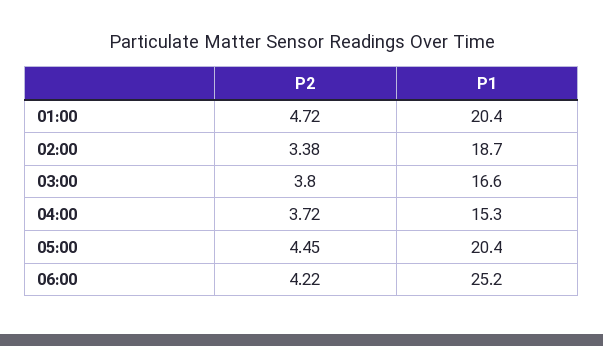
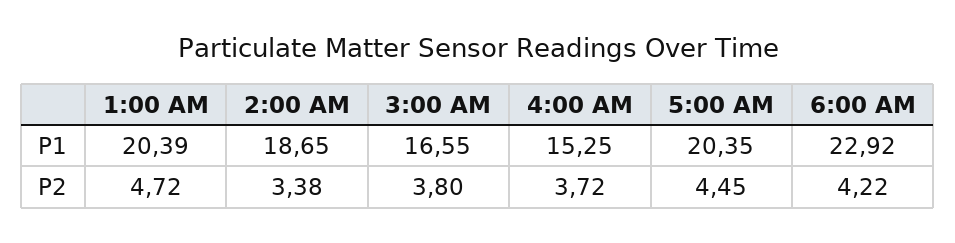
  {
    "P2": {
      "01:00": 4.72,
      "02:00": 3.38,
      "03:00": 3.8,
      "04:00": 3.72,
      "05:00": 4.45,
      "06:00": 4.22
    },
    "P1": {
      "01:00": 20.39,
      "02:00": 18.65,
      "03:00": 16.55,
      "04:00": 15.25,
      "05:00": 20.35,
-     "06:00": 25.2
+     "06:00": 22.92
    }
  }

